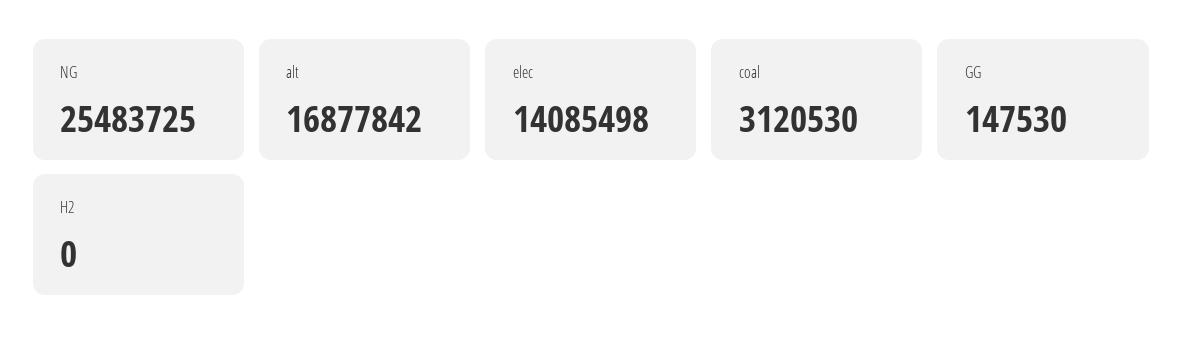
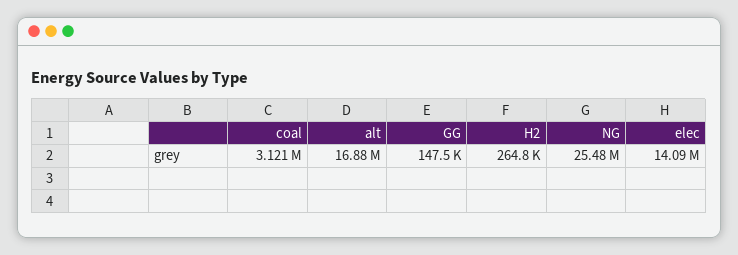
  {
    "NG": 25483725,
    "alt": 16877842,
    "elec": 14085498,
    "coal": 3120530,
    "GG": 147530,
-   "H2": 0
+   "H2": 264800
  }

